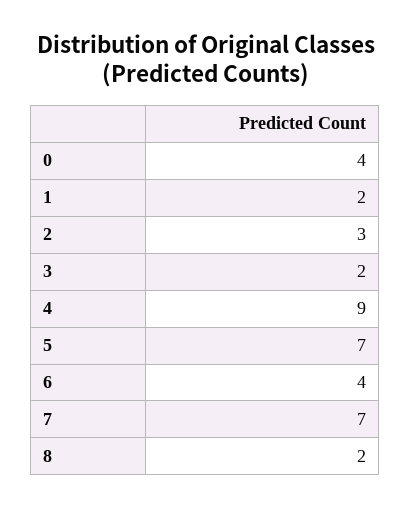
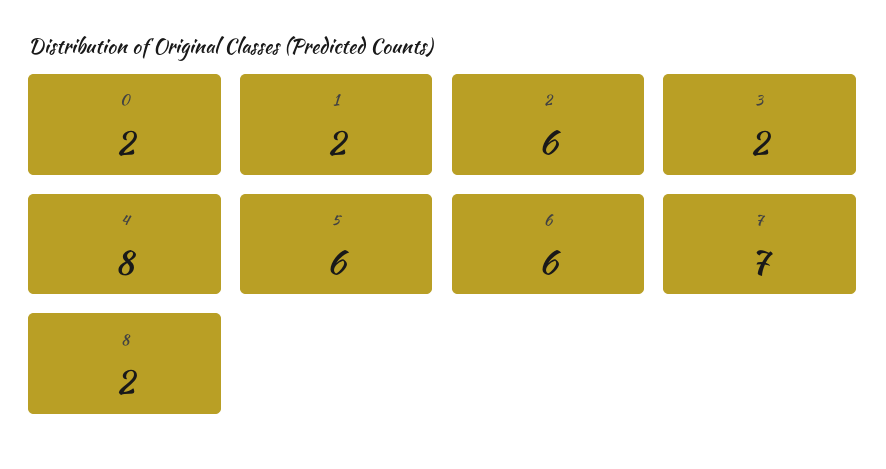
  {
-   "0": 4,
+   "0": 2,
    "1": 2,
-   "2": 3,
+   "2": 6,
    "3": 2,
-   "4": 9,
+   "4": 8,
-   "5": 7,
+   "5": 6,
-   "6": 4,
+   "6": 6,
    "7": 7,
    "8": 2
  }

